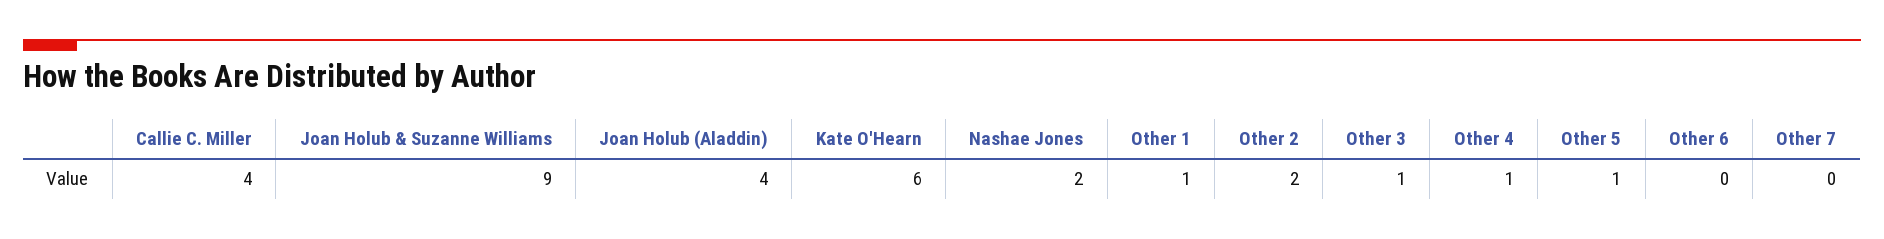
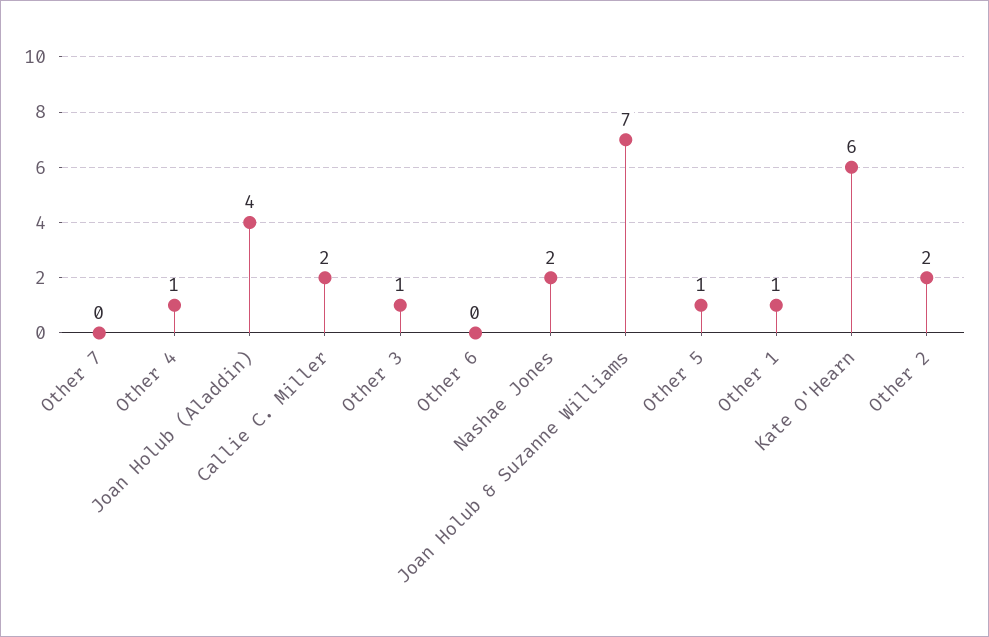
  {
-   "Callie C. Miller": 4,
+   "Callie C. Miller": 2,
-   "Joan Holub & Suzanne Williams": 9,
+   "Joan Holub & Suzanne Williams": 7,
    "Joan Holub (Aladdin)": 4,
    "Kate O'Hearn": 6,
    "Nashae Jones": 2,
    "Other 1": 1,
    "Other 2": 2,
    "Other 3": 1,
    "Other 4": 1,
    "Other 5": 1,
    "Other 6": 0,
    "Other 7": 0
  }

